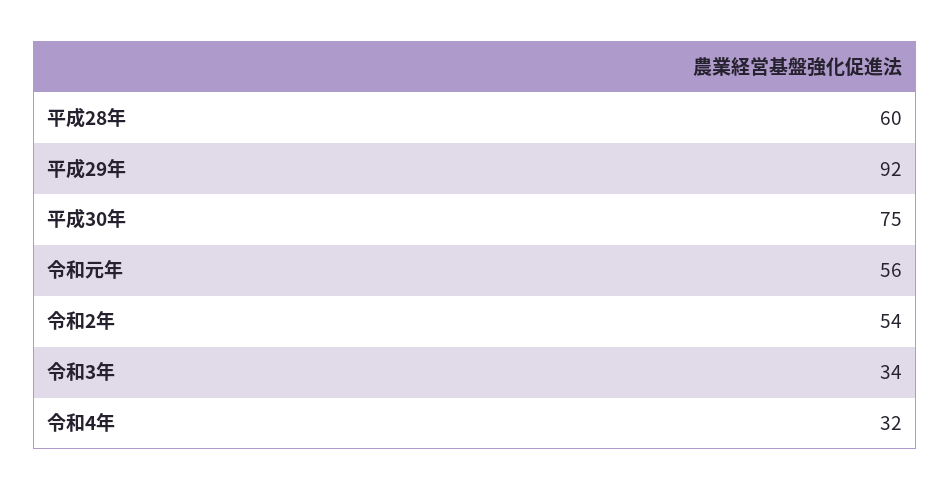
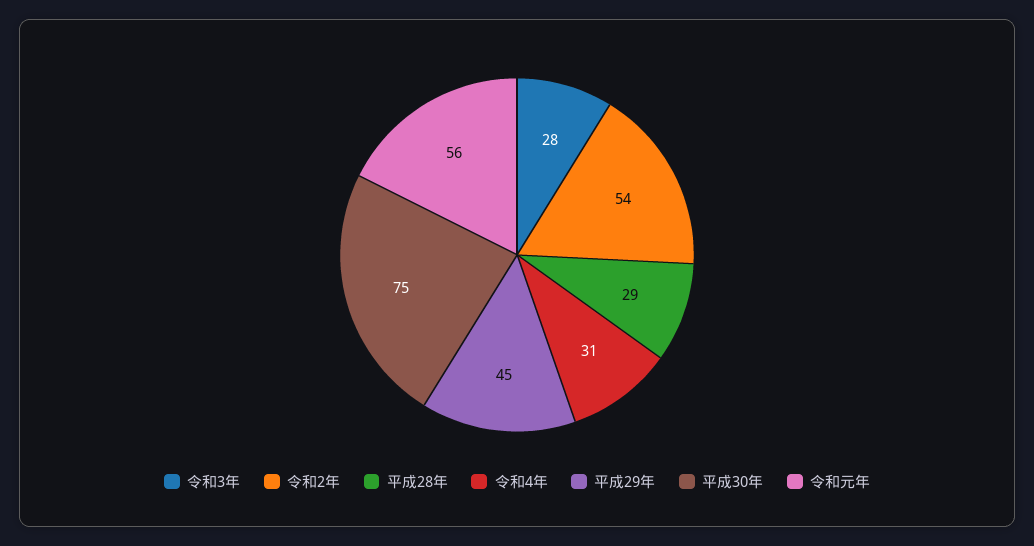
  {
-   "平成28年": 60,
+   "平成28年": 29,
-   "平成29年": 92,
+   "平成29年": 45,
    "平成30年": 75,
    "令和元年": 56,
    "令和2年": 54,
-   "令和3年": 34,
+   "令和3年": 28,
-   "令和4年": 32
+   "令和4年": 31
  }

